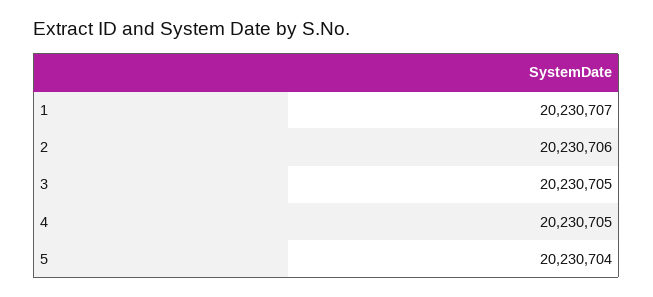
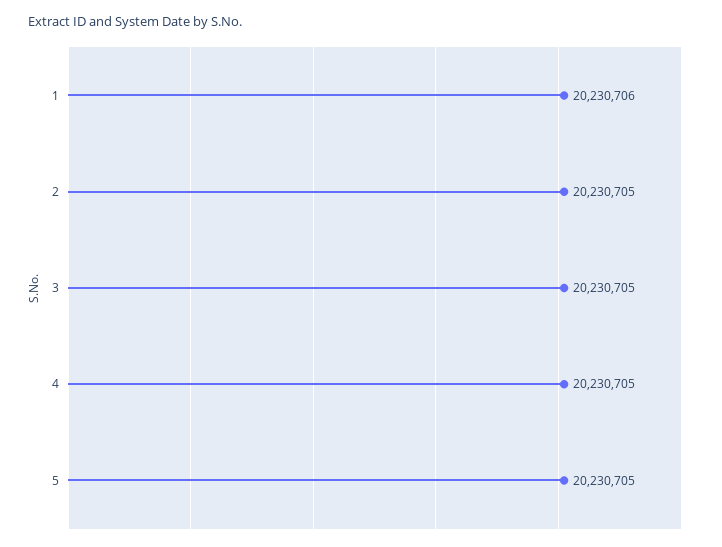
  {
-   "1": 20230707,
+   "1": 20230706,
-   "2": 20230706,
+   "2": 20230705,
    "3": 20230705,
    "4": 20230705,
-   "5": 20230704
+   "5": 20230705
  }

